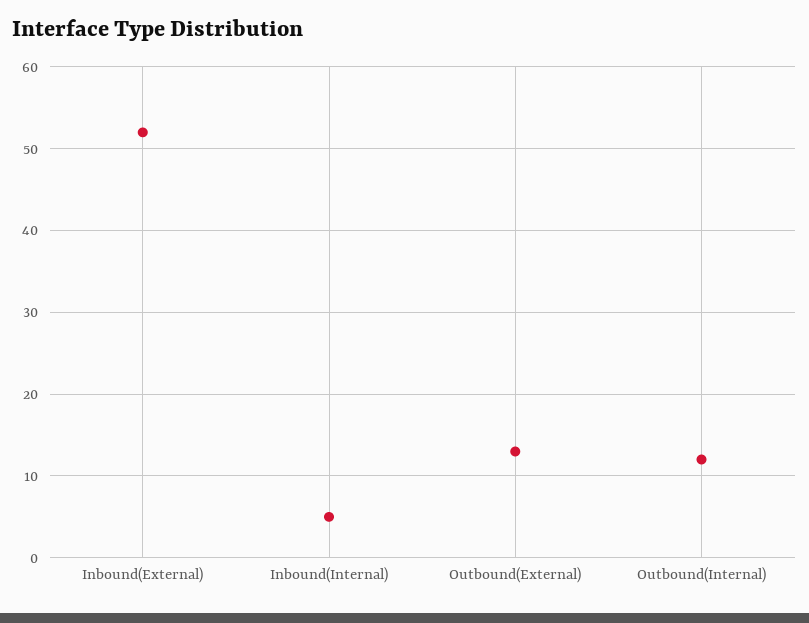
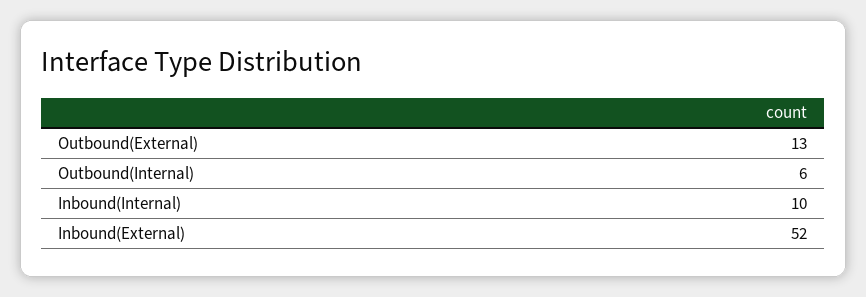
  {
    "Inbound(External)": 52,
-   "Inbound(Internal)": 5,
+   "Inbound(Internal)": 10,
    "Outbound(External)": 13,
-   "Outbound(Internal)": 12
+   "Outbound(Internal)": 6
  }

